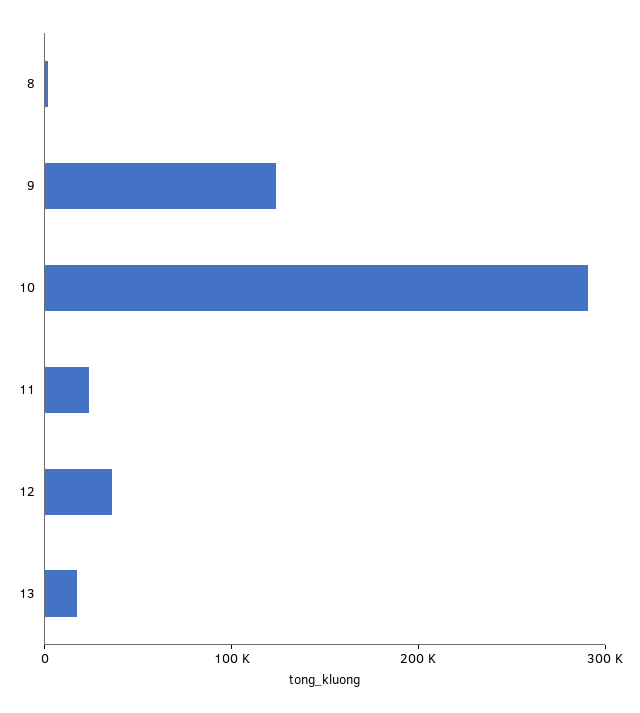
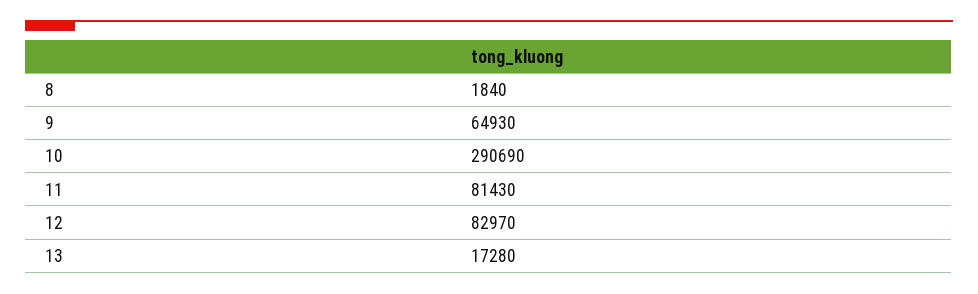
  {
    "8": 1840,
-   "9": 120000,
+   "9": 64930,
    "10": 290690,
-   "11": 20000,
+   "11": 81430,
-   "12": 40000,
+   "12": 82970,
    "13": 17280
  }

